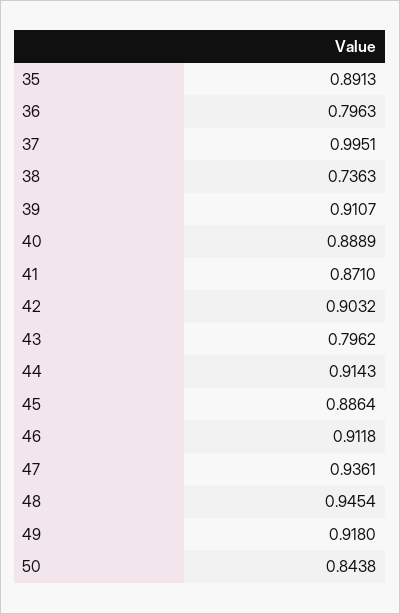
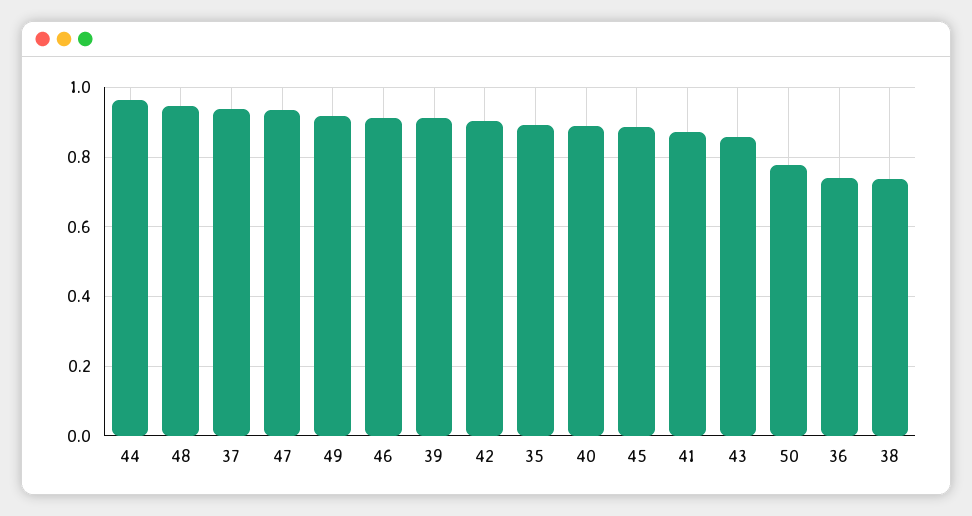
  {
    "35": 0.8913,
-   "36": 0.7963,
+   "36": 0.74,
-   "37": 0.9951,
+   "37": 0.94,
    "38": 0.7363,
    "39": 0.9107,
    "40": 0.8889,
    "41": 0.871,
    "42": 0.9032,
-   "43": 0.7962,
+   "43": 0.86,
-   "44": 0.9143,
+   "44": 0.96,
    "45": 0.8864,
    "46": 0.9118,
    "47": 0.9361,
    "48": 0.9454,
    "49": 0.918,
-   "50": 0.8438
+   "50": 0.78
  }

